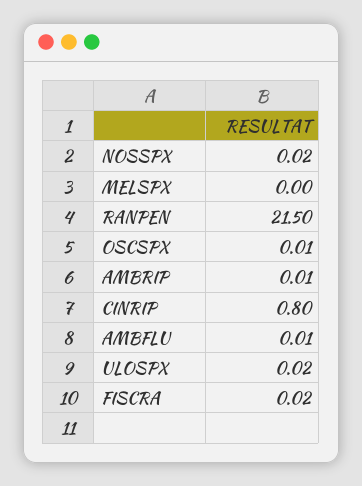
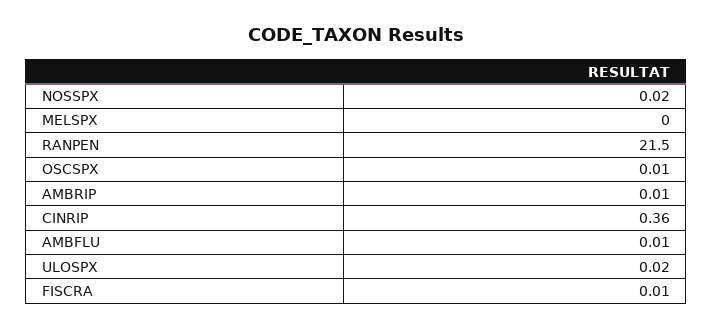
  {
    "NOSSPX": 0.02,
    "MELSPX": 0,
    "RANPEN": 21.5,
    "OSCSPX": 0.01,
    "AMBRIP": 0.01,
-   "CINRIP": 0.8,
+   "CINRIP": 0.36,
    "AMBFLU": 0.01,
    "ULOSPX": 0.02,
-   "FISCRA": 0.02
+   "FISCRA": 0.01
  }

